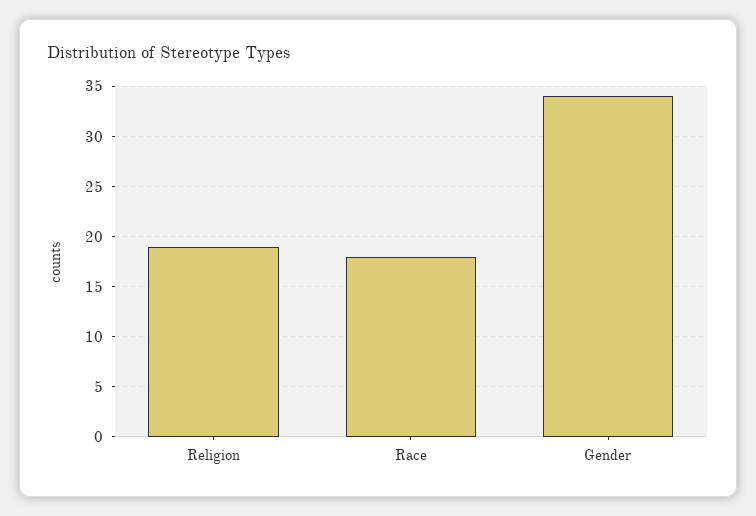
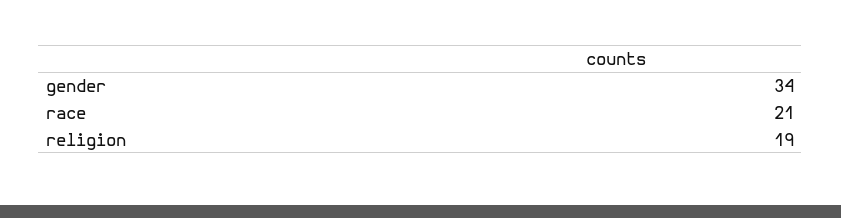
  {
    "Religion": 19,
-   "Race": 18,
+   "Race": 21,
    "Gender": 34
  }

